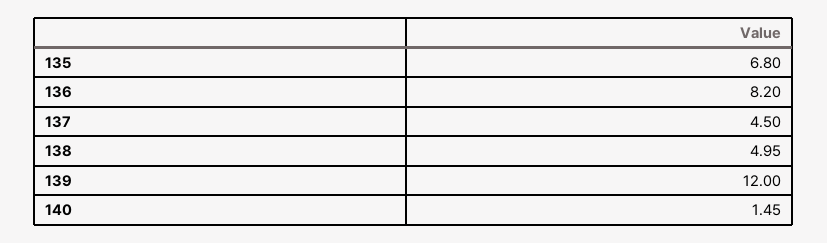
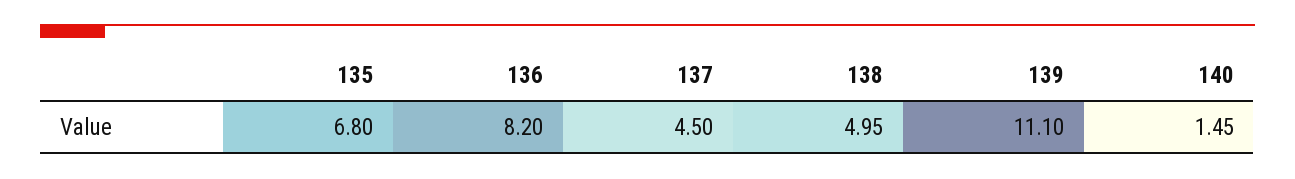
  {
    "135": 6.8,
    "136": 8.2,
    "137": 4.5,
    "138": 4.95,
-   "139": 12,
+   "139": 11.1,
    "140": 1.45
  }

